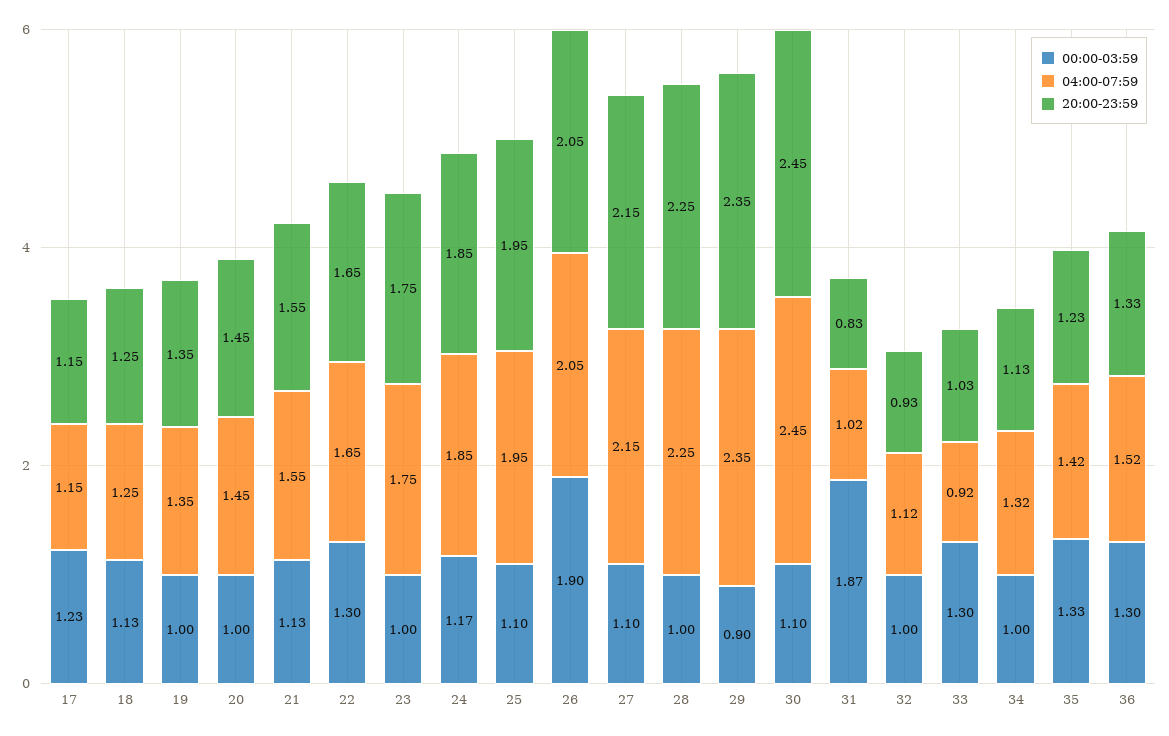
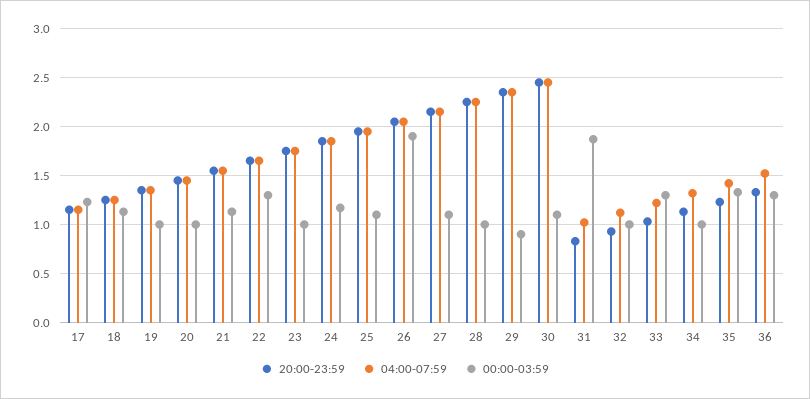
  {
    "00:00-03:59": {
      "17": 1.23,
      "18": 1.13,
      "19": 1,
      "20": 1,
      "21": 1.13,
      "22": 1.3,
      "23": 1,
      "24": 1.17,
      "25": 1.1,
      "26": 1.9,
      "27": 1.1,
      "28": 1,
      "29": 0.9,
      "30": 1.1,
      "31": 1.87,
      "32": 1,
      "33": 1.3,
      "34": 1,
      "35": 1.33,
      "36": 1.3
    },
    "04:00-07:59": {
      "17": 1.15,
      "18": 1.25,
      "19": 1.35,
      "20": 1.45,
      "21": 1.55,
      "22": 1.65,
      "23": 1.75,
      "24": 1.85,
      "25": 1.95,
      "26": 2.05,
      "27": 2.15,
      "28": 2.25,
      "29": 2.35,
      "30": 2.45,
      "31": 1.02,
      "32": 1.12,
-     "33": 0.92,
+     "33": 1.2,
      "34": 1.32,
      "35": 1.42,
      "36": 1.52
    },
    "20:00-23:59": {
      "17": 1.15,
      "18": 1.25,
      "19": 1.35,
      "20": 1.45,
      "21": 1.55,
      "22": 1.65,
      "23": 1.75,
      "24": 1.85,
      "25": 1.95,
      "26": 2.05,
      "27": 2.15,
      "28": 2.25,
      "29": 2.35,
      "30": 2.45,
      "31": 0.83,
      "32": 0.93,
      "33": 1.03,
      "34": 1.13,
      "35": 1.23,
      "36": 1.33
    }
  }

